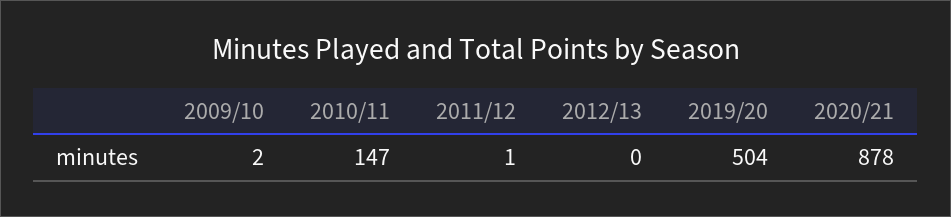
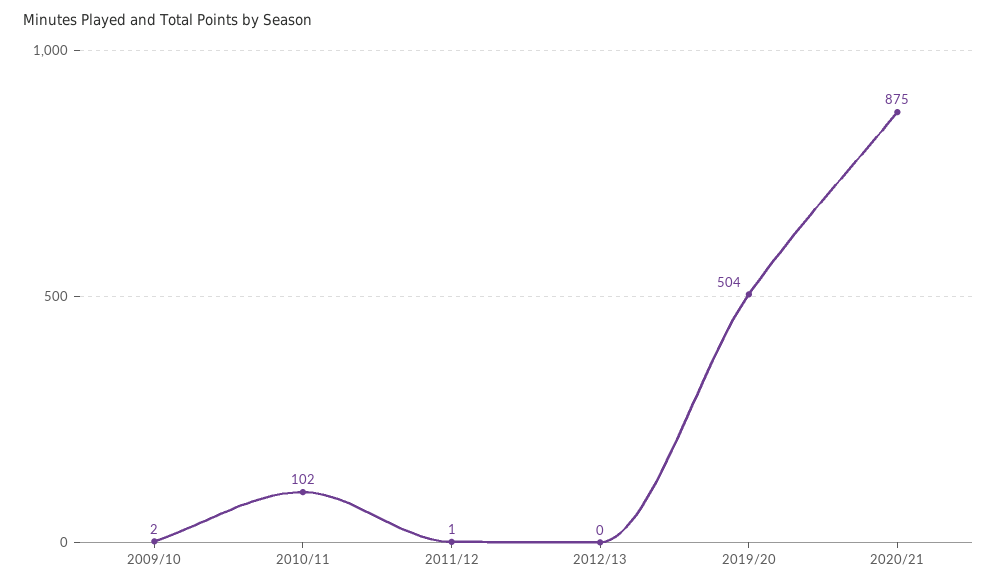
  {
    "2009/10": 2,
-   "2010/11": 147,
+   "2010/11": 102,
    "2011/12": 1,
    "2012/13": 0,
    "2019/20": 504,
-   "2020/21": 878
+   "2020/21": 875
  }

